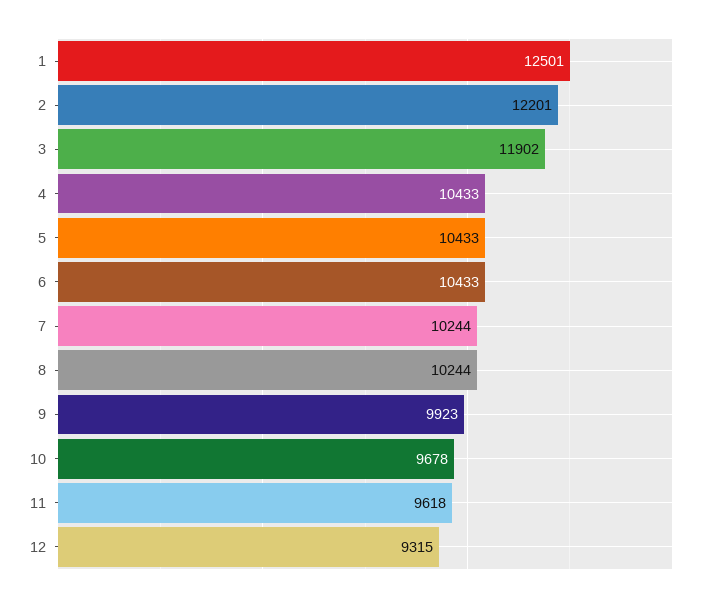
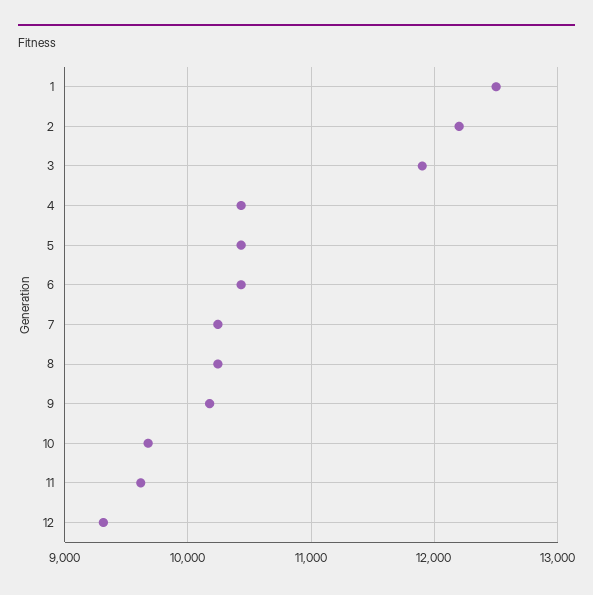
  {
    "1": 12501,
    "2": 12201,
    "3": 11902,
    "4": 10433,
    "5": 10433,
    "6": 10433,
    "7": 10244,
    "8": 10244,
-   "9": 9923,
+   "9": 10200,
    "10": 9678,
    "11": 9618,
    "12": 9315
  }

